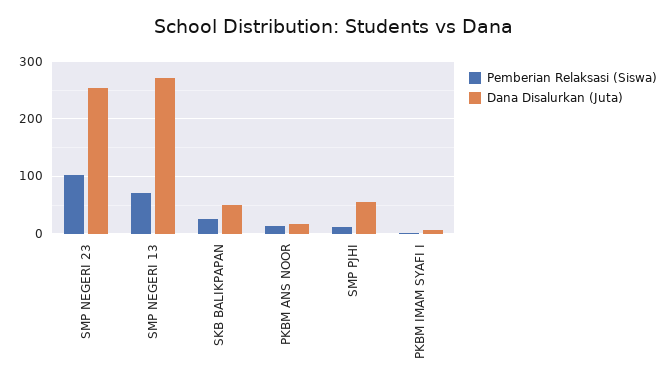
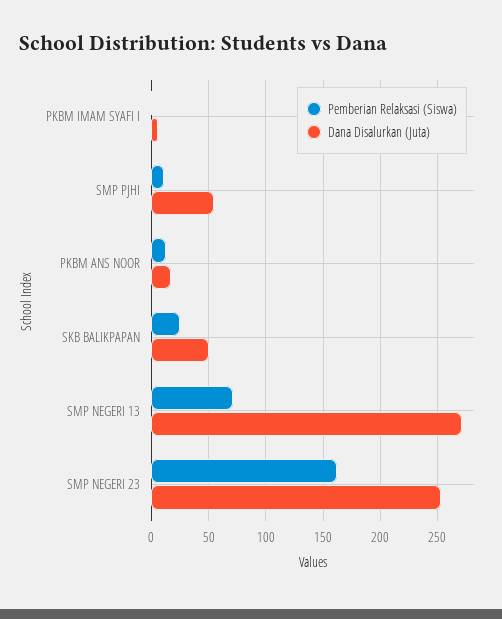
  {
    "Pemberian Relaksasi (Siswa)": {
-     "SMP NEGERI 23": 100,
+     "SMP NEGERI 23": 160,
      "SMP NEGERI 13": 70,
      "SKB BALIKPAPAN": 30,
      "PKBM ANS NOOR": 10,
      "SMP PJHI": 10,
      "PKBM IMAM SYAFI I": 0
    },
    "Dana Disalurkan (Juta)": {
      "SMP NEGERI 23": 250,
      "SMP NEGERI 13": 270,
      "SKB BALIKPAPAN": 50,
      "PKBM ANS NOOR": 20,
      "SMP PJHI": 50,
      "PKBM IMAM SYAFI I": 10
    }
  }

